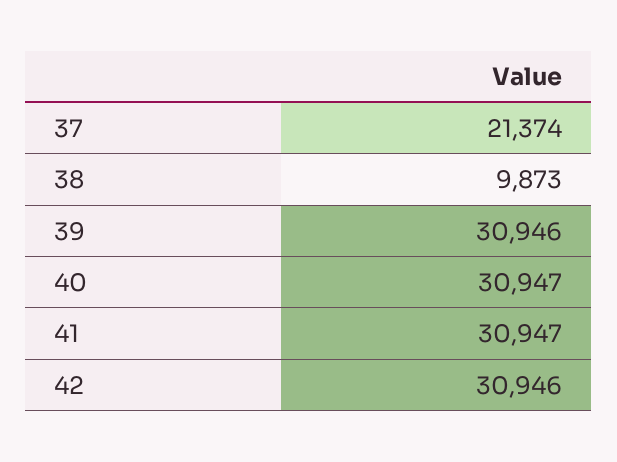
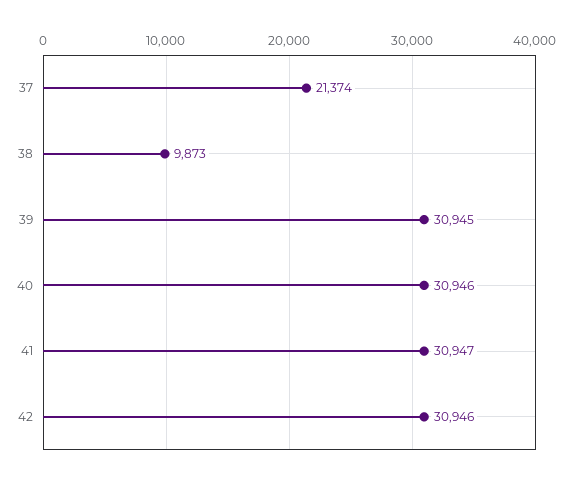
  {
    "37": 21374,
    "38": 9873,
-   "39": 30946,
+   "39": 30945,
-   "40": 30947,
+   "40": 30946,
    "41": 30947,
    "42": 30946
  }

